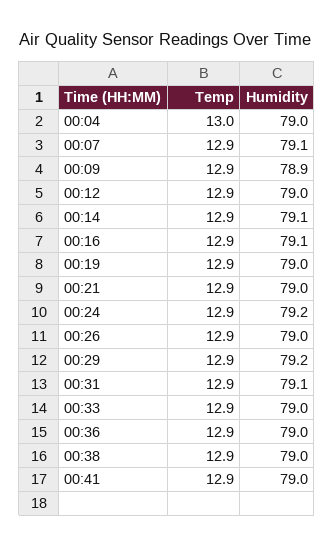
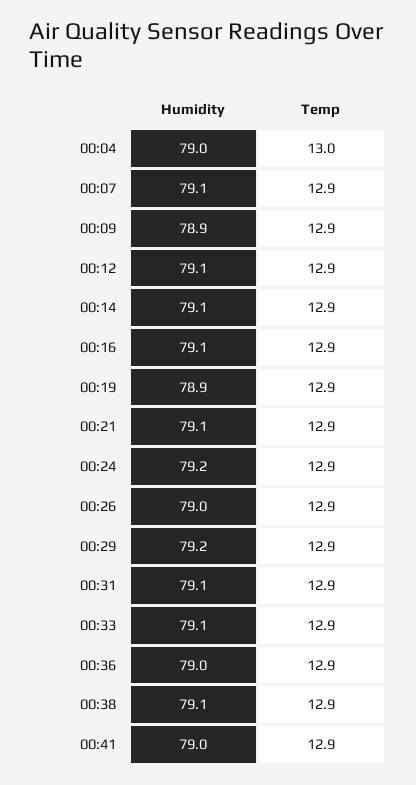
  {
    "Temp": {
      "00:04": 13,
      "00:07": 12.9,
      "00:09": 12.9,
      "00:12": 12.9,
      "00:14": 12.9,
      "00:16": 12.9,
      "00:19": 12.9,
      "00:21": 12.9,
      "00:24": 12.9,
      "00:26": 12.9,
      "00:29": 12.9,
      "00:31": 12.9,
      "00:33": 12.9,
      "00:36": 12.9,
      "00:38": 12.9,
      "00:41": 12.9
    },
    "Humidity": {
      "00:04": 79,
      "00:07": 79.1,
      "00:09": 78.9,
-     "00:12": 79,
+     "00:12": 79.1,
      "00:14": 79.1,
      "00:16": 79.1,
-     "00:19": 79,
+     "00:19": 78.9,
-     "00:21": 79,
+     "00:21": 79.1,
      "00:24": 79.2,
      "00:26": 79,
      "00:29": 79.2,
      "00:31": 79.1,
-     "00:33": 79,
+     "00:33": 79.1,
      "00:36": 79,
-     "00:38": 79,
+     "00:38": 79.1,
      "00:41": 79
    }
  }

